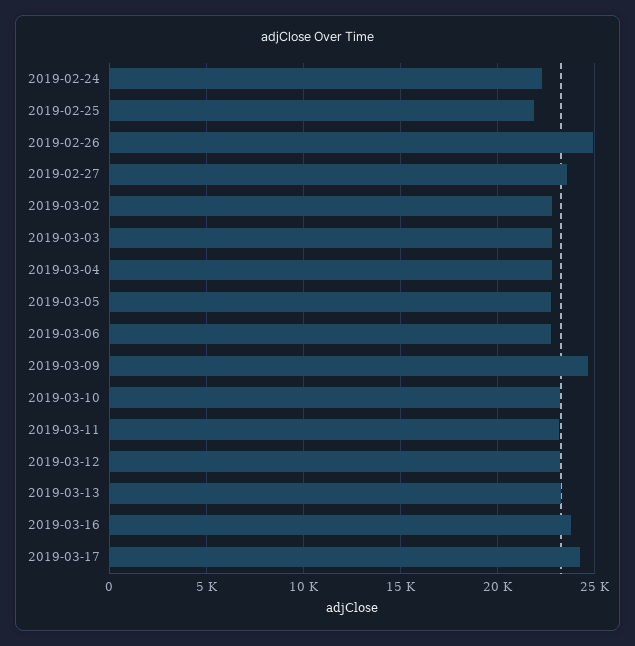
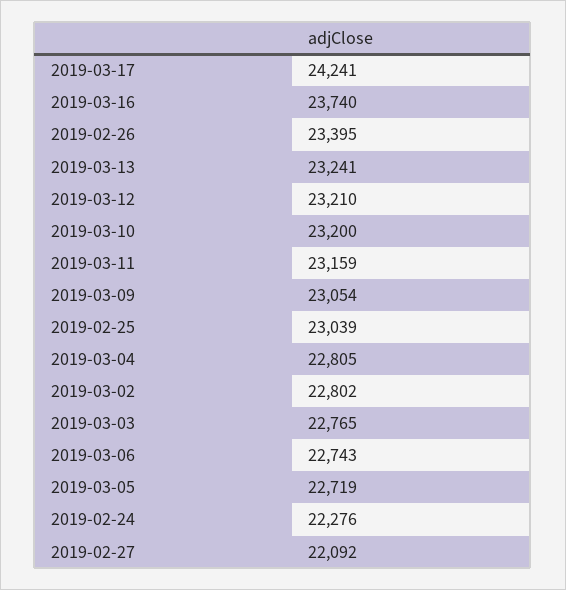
  {
    "2019-02-24": 22276,
-   "2019-02-25": 22000,
+   "2019-02-25": 23039,
-   "2019-02-26": 25000,
+   "2019-02-26": 23395,
-   "2019-02-27": 23500,
+   "2019-02-27": 22092,
    "2019-03-02": 22802,
    "2019-03-03": 22765,
    "2019-03-04": 22805,
    "2019-03-05": 22719,
    "2019-03-06": 22743,
-   "2019-03-09": 24500,
+   "2019-03-09": 23054,
    "2019-03-10": 23200,
    "2019-03-11": 23159,
    "2019-03-12": 23210,
    "2019-03-13": 23241,
    "2019-03-16": 23740,
    "2019-03-17": 24241
  }

